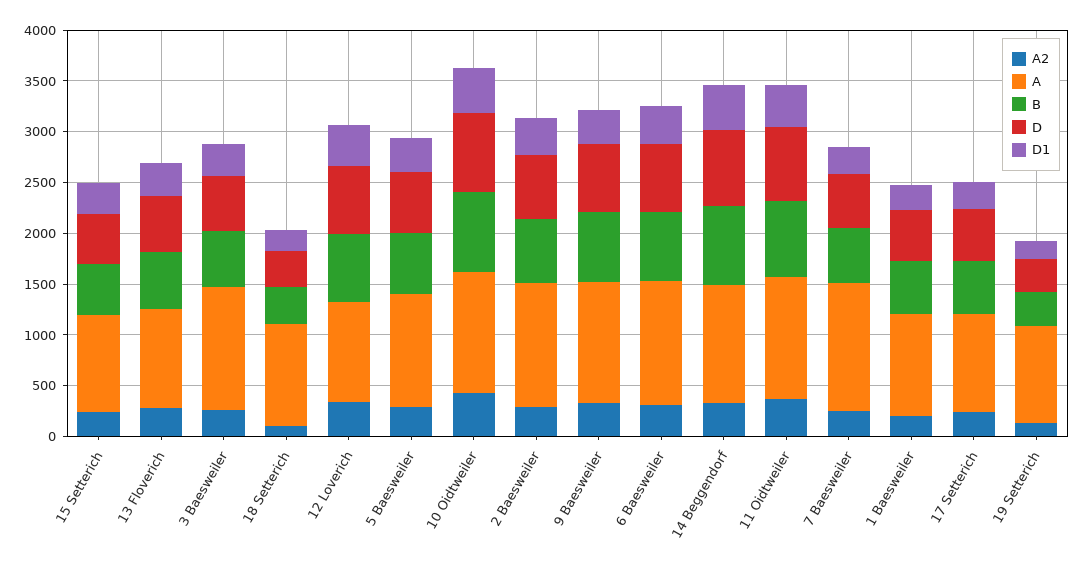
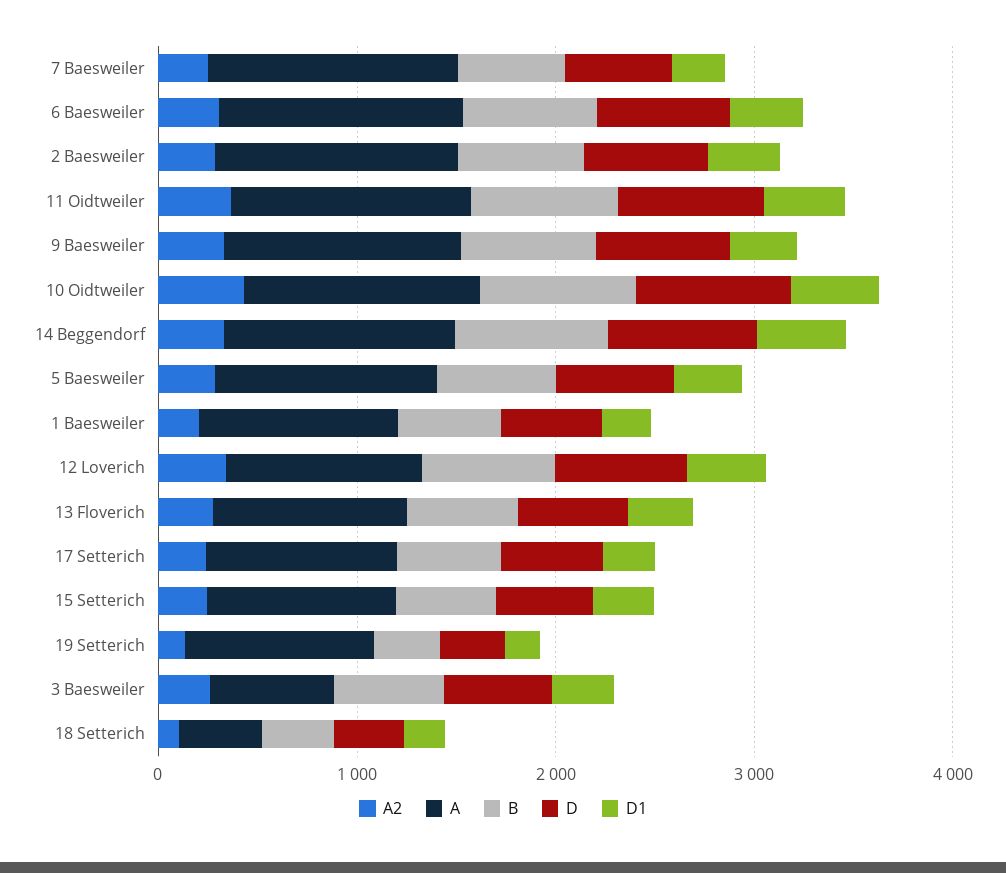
  {
    "A2": {
      "15 Setterich": 200,
      "13 Floverich": 300,
      "3 Baesweiler": 300,
      "18 Setterich": 100,
      "12 Loverich": 300,
      "5 Baesweiler": 300,
      "10 Oidtweiler": 400,
      "2 Baesweiler": 300,
      "9 Baesweiler": 300,
      "6 Baesweiler": 300,
      "14 Beggendorf": 300,
      "11 Oidtweiler": 400,
      "7 Baesweiler": 200,
      "1 Baesweiler": 200,
      "17 Setterich": 200,
      "19 Setterich": 100
    },
    "A": {
      "15 Setterich": 1000,
      "13 Floverich": 1000,
-     "3 Baesweiler": 1200,
+     "3 Baesweiler": 600,
-     "18 Setterich": 1000,
+     "18 Setterich": 400,
      "12 Loverich": 1000,
      "5 Baesweiler": 1100,
      "10 Oidtweiler": 1200,
      "2 Baesweiler": 1200,
      "9 Baesweiler": 1200,
      "6 Baesweiler": 1200,
      "14 Beggendorf": 1200,
      "11 Oidtweiler": 1200,
      "7 Baesweiler": 1300,
      "1 Baesweiler": 1000,
      "17 Setterich": 1000,
      "19 Setterich": 1000
    },
    "B": {
      "15 Setterich": 500,
      "13 Floverich": 600,
      "3 Baesweiler": 600,
      "18 Setterich": 400,
      "12 Loverich": 700,
      "5 Baesweiler": 600,
      "10 Oidtweiler": 800,
      "2 Baesweiler": 600,
      "9 Baesweiler": 700,
      "6 Baesweiler": 700,
      "14 Beggendorf": 800,
      "11 Oidtweiler": 700,
      "7 Baesweiler": 500,
      "1 Baesweiler": 500,
      "17 Setterich": 500,
      "19 Setterich": 300
    },
    "D": {
      "15 Setterich": 500,
      "13 Floverich": 600,
      "3 Baesweiler": 500,
      "18 Setterich": 400,
      "12 Loverich": 700,
      "5 Baesweiler": 600,
      "10 Oidtweiler": 800,
      "2 Baesweiler": 600,
      "9 Baesweiler": 700,
      "6 Baesweiler": 700,
      "14 Beggendorf": 800,
      "11 Oidtweiler": 700,
      "7 Baesweiler": 500,
      "1 Baesweiler": 500,
      "17 Setterich": 500,
      "19 Setterich": 300
    },
    "D1": {
      "15 Setterich": 300,
      "13 Floverich": 300,
      "3 Baesweiler": 300,
      "18 Setterich": 200,
      "12 Loverich": 400,
      "5 Baesweiler": 300,
      "10 Oidtweiler": 400,
      "2 Baesweiler": 400,
      "9 Baesweiler": 300,
      "6 Baesweiler": 400,
      "14 Beggendorf": 400,
      "11 Oidtweiler": 400,
      "7 Baesweiler": 300,
      "1 Baesweiler": 200,
      "17 Setterich": 300,
      "19 Setterich": 200
    }
  }

